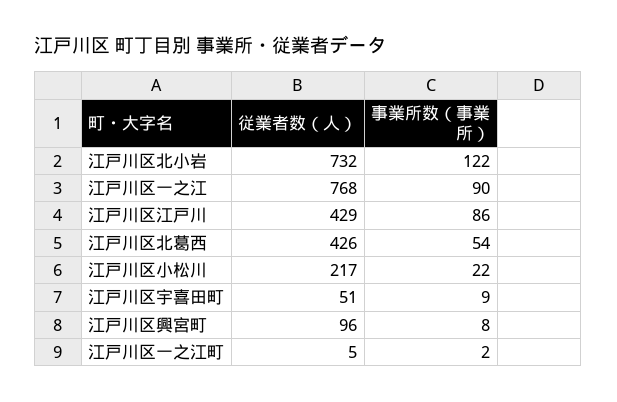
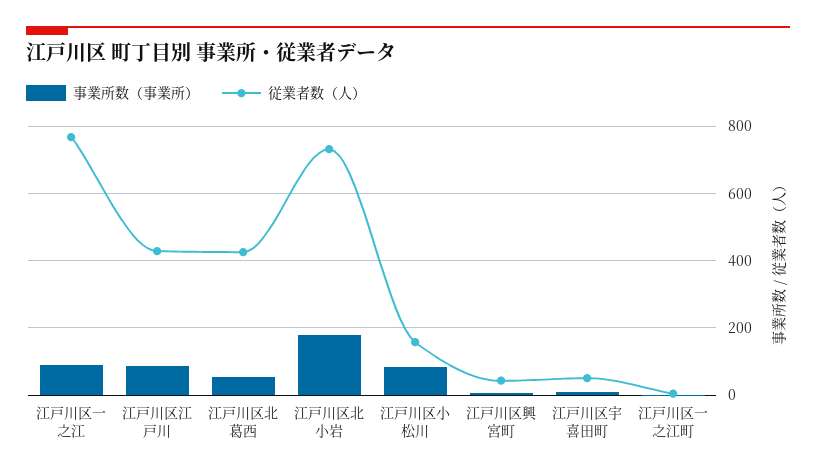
  {
    "従業者数（人）": {
      "江戸川区北小岩": 732,
      "江戸川区一之江": 768,
      "江戸川区江戸川": 429,
      "江戸川区北葛西": 426,
-     "江戸川区小松川": 217,
+     "江戸川区小松川": 160,
      "江戸川区宇喜田町": 51,
-     "江戸川区興宮町": 96,
+     "江戸川区興宮町": 40,
      "江戸川区一之江町": 5
    },
    "事業所数（事業所）": {
-     "江戸川区北小岩": 122,
+     "江戸川区北小岩": 180,
      "江戸川区一之江": 90,
      "江戸川区江戸川": 86,
      "江戸川区北葛西": 54,
-     "江戸川区小松川": 22,
+     "江戸川区小松川": 80,
      "江戸川区宇喜田町": 9,
      "江戸川区興宮町": 8,
      "江戸川区一之江町": 2
    }
  }

